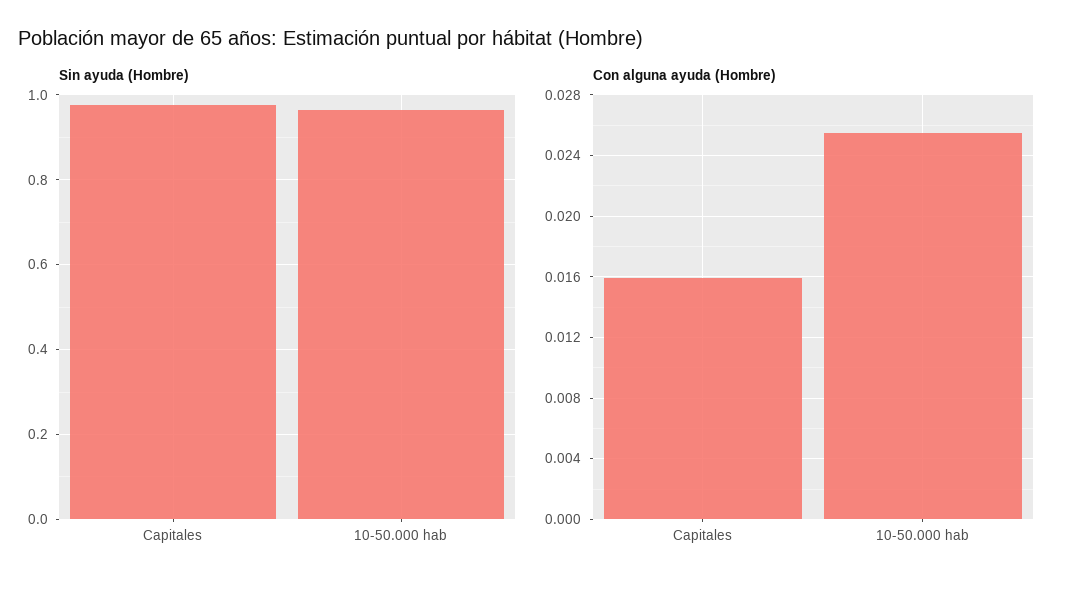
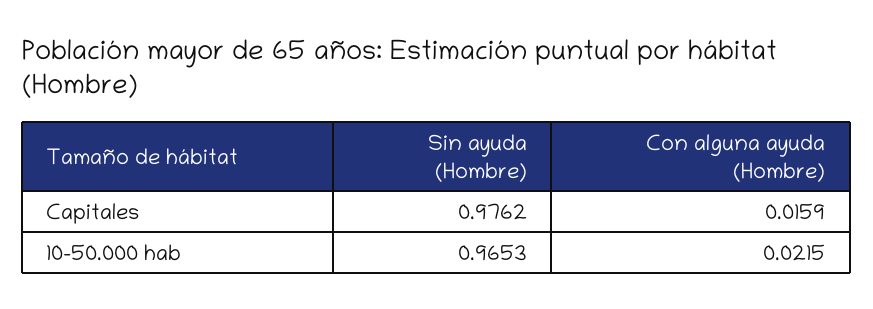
  {
    "Sin ayuda (Hombre)": {
      "Capitales": 0.9762,
      "10-50.000 hab": 0.9653
    },
    "Con alguna ayuda (Hombre)": {
      "Capitales": 0.0159,
-     "10-50.000 hab": 0.0255
+     "10-50.000 hab": 0.0215
    }
  }

